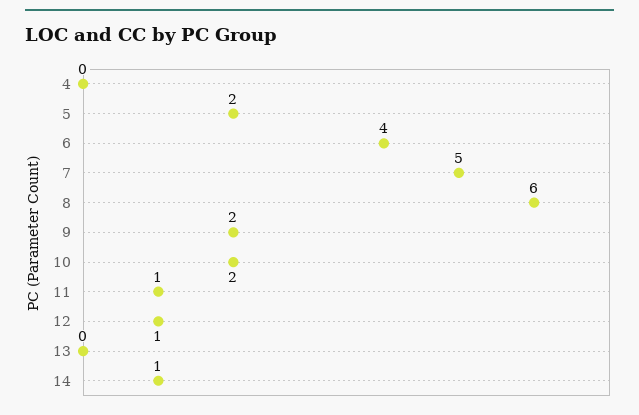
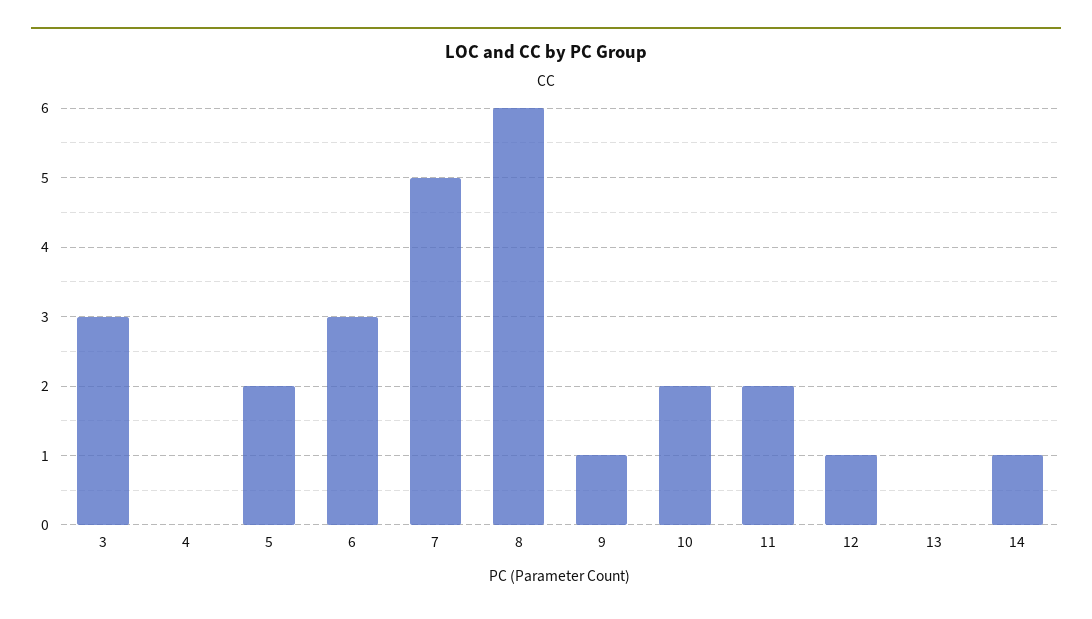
  {
    "4": 0,
    "5": 2,
-   "6": 4,
+   "6": 3,
    "7": 5,
    "8": 6,
-   "9": 2,
+   "9": 1,
    "10": 2,
-   "11": 1,
+   "11": 2,
    "12": 1,
    "13": 0,
-   "14": 1
+   "14": 1,
+   "3": 3
  }

